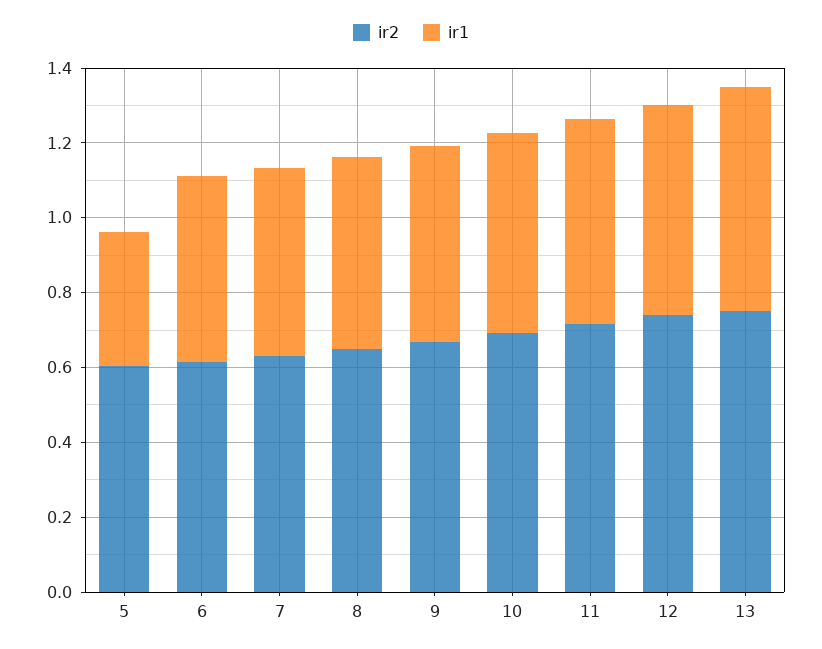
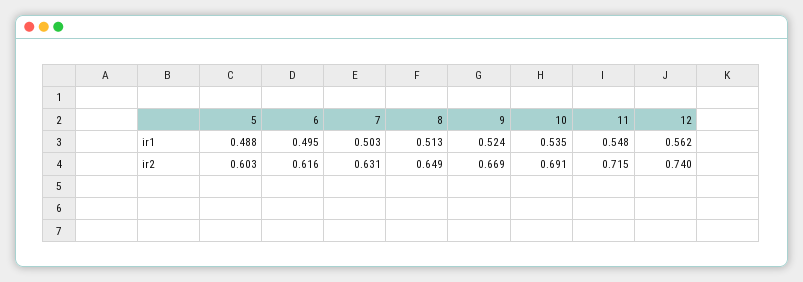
  {
    "ir2": {
      "5": 0.603,
      "6": 0.616,
      "7": 0.631,
      "8": 0.649,
      "9": 0.669,
      "10": 0.691,
      "11": 0.715,
-     "12": 0.74,
+     "12": 0.74
-     "13": 0.75
    },
    "ir1": {
-     "5": 0.35,
+     "5": 0.488,
      "6": 0.495,
      "7": 0.503,
      "8": 0.513,
      "9": 0.524,
      "10": 0.535,
      "11": 0.548,
-     "12": 0.562,
+     "12": 0.562
-     "13": 0.6
    }
  }

